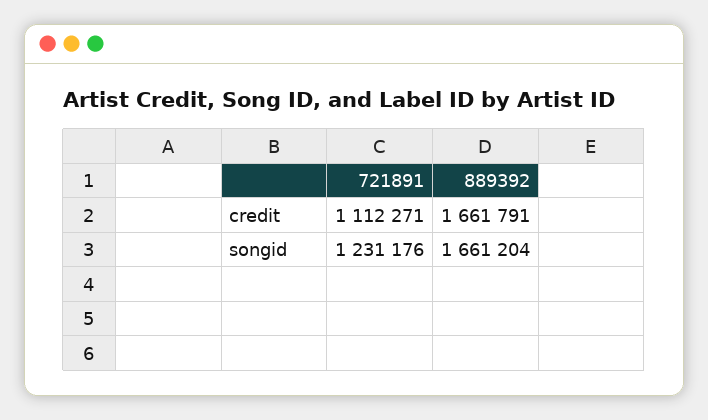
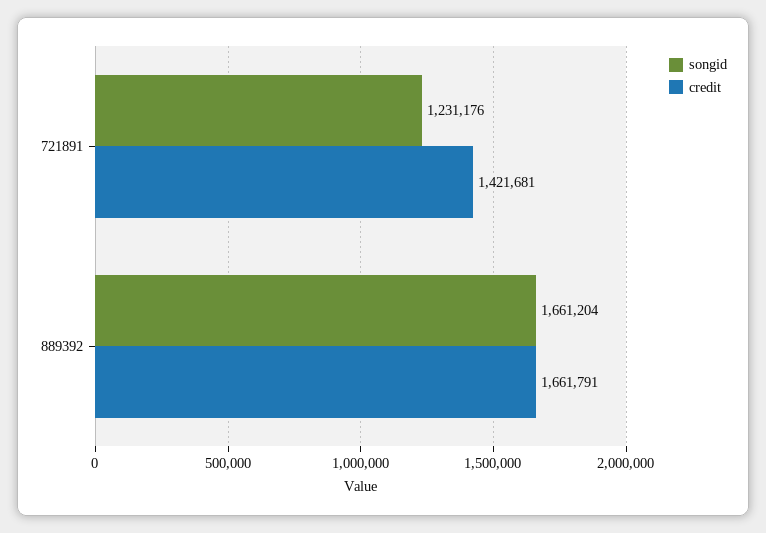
  {
    "credit": {
-     "721891": 1112271,
+     "721891": 1421681,
      "889392": 1661791
    },
    "songid": {
      "721891": 1231176,
      "889392": 1661204
    }
  }

